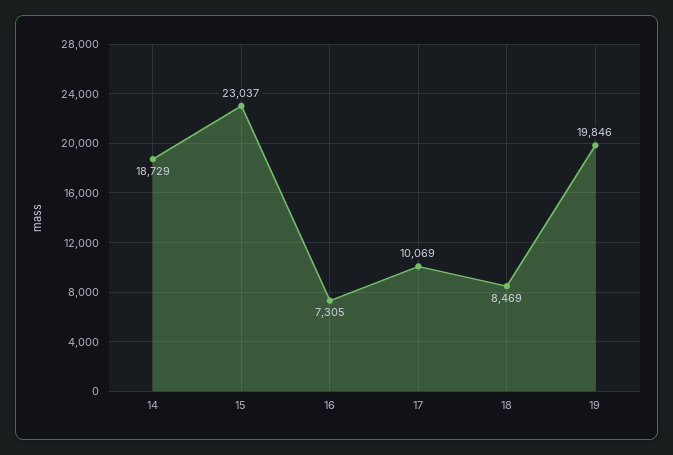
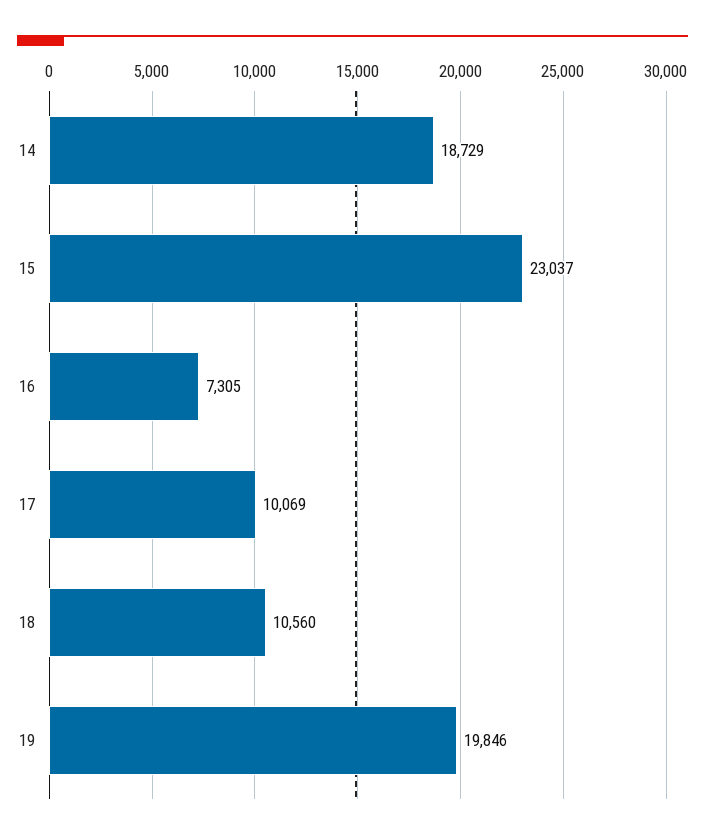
  {
    "14": 18729,
    "15": 23037,
    "16": 7305,
    "17": 10069,
-   "18": 8469,
+   "18": 10560,
    "19": 19846
  }

